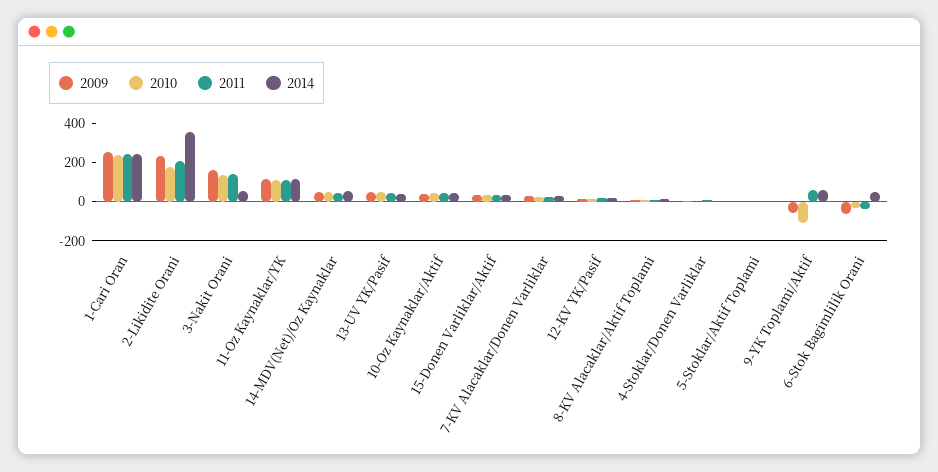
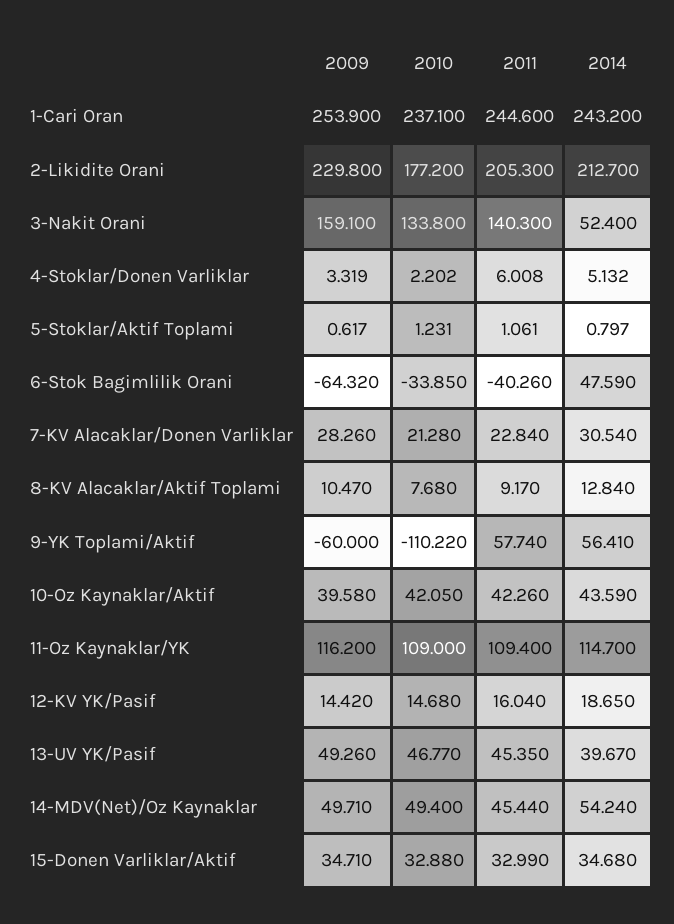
  {
    "2009": {
      "1-Cari Oran": 253.9,
      "2-Likidite Orani": 229.8,
      "3-Nakit Orani": 159.1,
      "11-Oz Kaynaklar/YK": 116.2,
      "14-MDV(Net)/Oz Kaynaklar": 49.71,
      "13-UV YK/Pasif": 49.26,
      "10-Oz Kaynaklar/Aktif": 39.58,
      "15-Donen Varliklar/Aktif": 34.71,
      "7-KV Alacaklar/Donen Varliklar": 28.26,
      "12-KV YK/Pasif": 14.42,
      "8-KV Alacaklar/Aktif Toplami": 10.47,
      "4-Stoklar/Donen Varliklar": 3.319,
      "5-Stoklar/Aktif Toplami": 0.617,
      "9-YK Toplami/Aktif": -60,
      "6-Stok Bagimlilik Orani": -64.32
    },
    "2010": {
      "1-Cari Oran": 237.1,
      "2-Likidite Orani": 177.2,
      "3-Nakit Orani": 133.8,
      "11-Oz Kaynaklar/YK": 109,
      "14-MDV(Net)/Oz Kaynaklar": 49.4,
      "13-UV YK/Pasif": 46.77,
      "10-Oz Kaynaklar/Aktif": 42.05,
      "15-Donen Varliklar/Aktif": 32.88,
      "7-KV Alacaklar/Donen Varliklar": 21.28,
      "12-KV YK/Pasif": 14.68,
      "8-KV Alacaklar/Aktif Toplami": 7.68,
      "4-Stoklar/Donen Varliklar": 2.202,
      "5-Stoklar/Aktif Toplami": 1.231,
      "9-YK Toplami/Aktif": -110.22,
      "6-Stok Bagimlilik Orani": -33.85
    },
    "2011": {
      "1-Cari Oran": 244.6,
      "2-Likidite Orani": 205.3,
      "3-Nakit Orani": 140.3,
      "11-Oz Kaynaklar/YK": 109.4,
      "14-MDV(Net)/Oz Kaynaklar": 45.44,
      "13-UV YK/Pasif": 45.35,
      "10-Oz Kaynaklar/Aktif": 42.26,
      "15-Donen Varliklar/Aktif": 32.99,
      "7-KV Alacaklar/Donen Varliklar": 22.84,
      "12-KV YK/Pasif": 16.04,
      "8-KV Alacaklar/Aktif Toplami": 9.17,
      "4-Stoklar/Donen Varliklar": 6.008,
      "5-Stoklar/Aktif Toplami": 1.061,
      "9-YK Toplami/Aktif": 57.74,
      "6-Stok Bagimlilik Orani": -40.26
    },
    "2014": {
      "1-Cari Oran": 243.2,
-     "2-Likidite Orani": 350,
+     "2-Likidite Orani": 212.7,
      "3-Nakit Orani": 52.4,
      "11-Oz Kaynaklar/YK": 114.7,
      "14-MDV(Net)/Oz Kaynaklar": 54.24,
      "13-UV YK/Pasif": 39.67,
      "10-Oz Kaynaklar/Aktif": 43.59,
      "15-Donen Varliklar/Aktif": 34.68,
      "7-KV Alacaklar/Donen Varliklar": 30.54,
      "12-KV YK/Pasif": 18.65,
      "8-KV Alacaklar/Aktif Toplami": 12.84,
      "4-Stoklar/Donen Varliklar": 5.132,
      "5-Stoklar/Aktif Toplami": 0.797,
      "9-YK Toplami/Aktif": 56.41,
      "6-Stok Bagimlilik Orani": 47.59
    }
  }

